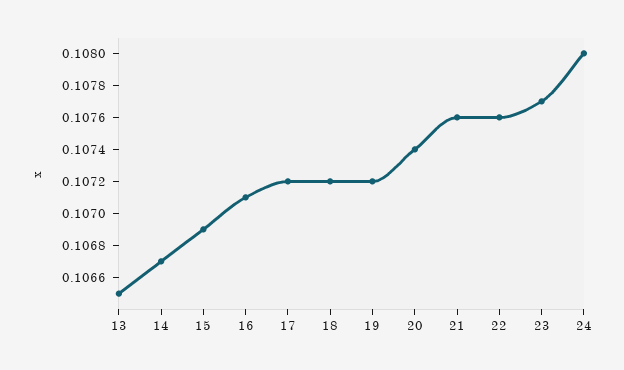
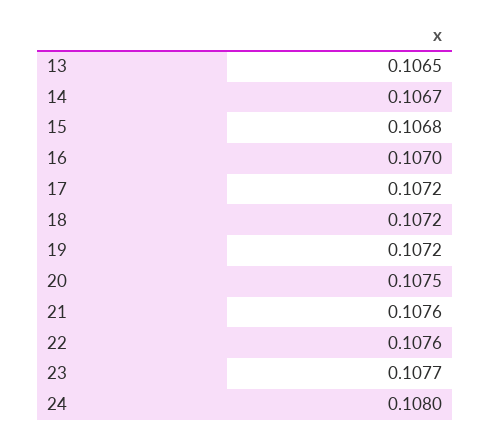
  {
    "13": 0.1065,
    "14": 0.1067,
-   "15": 0.1069,
+   "15": 0.1068,
-   "16": 0.1071,
+   "16": 0.107,
    "17": 0.1072,
    "18": 0.1072,
    "19": 0.1072,
-   "20": 0.1074,
+   "20": 0.1075,
    "21": 0.1076,
    "22": 0.1076,
    "23": 0.1077,
    "24": 0.108
  }

